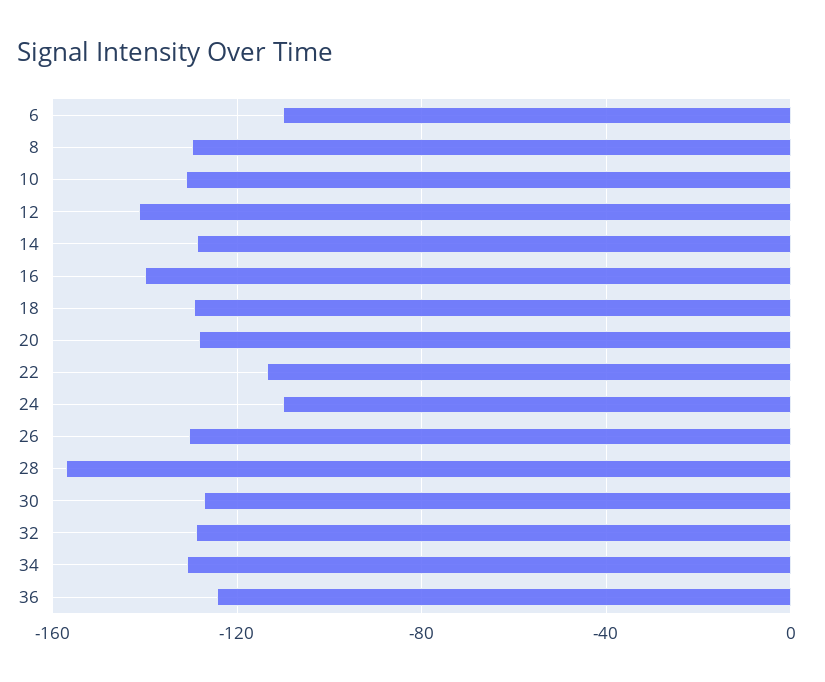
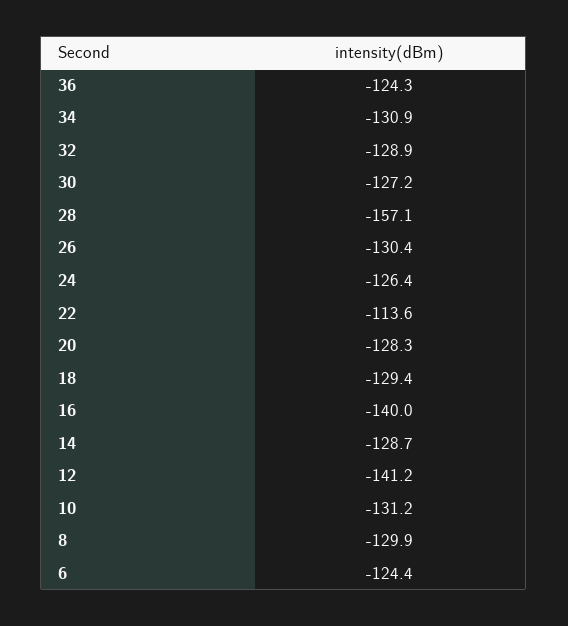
  {
-   "6": -110,
+   "6": -124.4,
    "8": -129.9,
    "10": -131.2,
    "12": -141.2,
    "14": -128.7,
    "16": -140,
    "18": -129.4,
    "20": -128.3,
    "22": -113.6,
-   "24": -110,
+   "24": -126.4,
    "26": -130.4,
    "28": -157.1,
    "30": -127.2,
    "32": -128.9,
    "34": -130.9,
    "36": -124.3
  }

